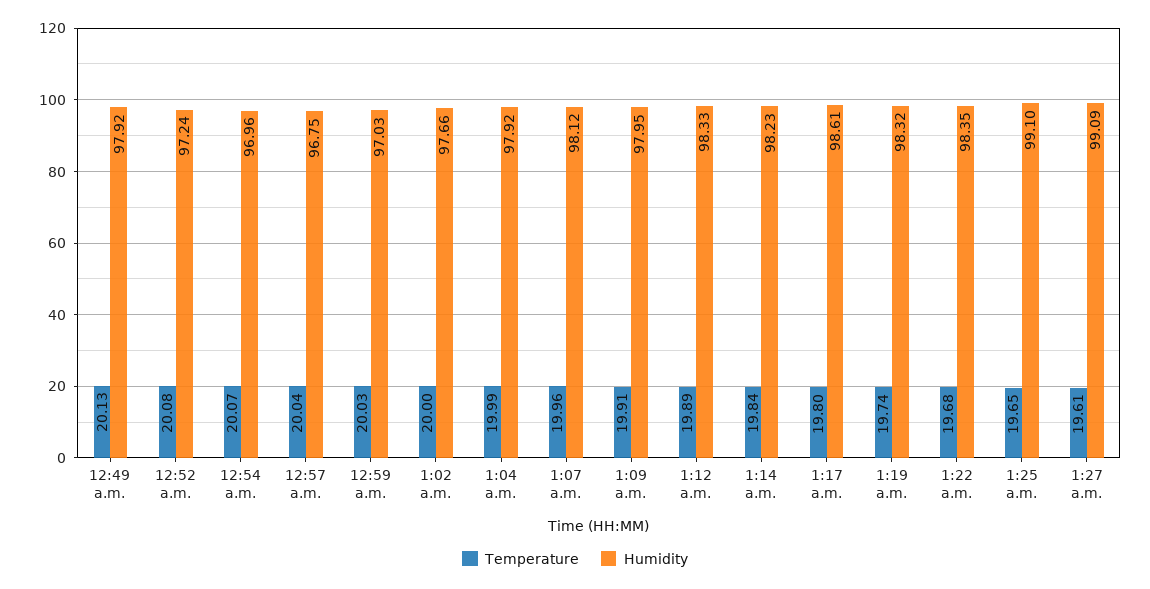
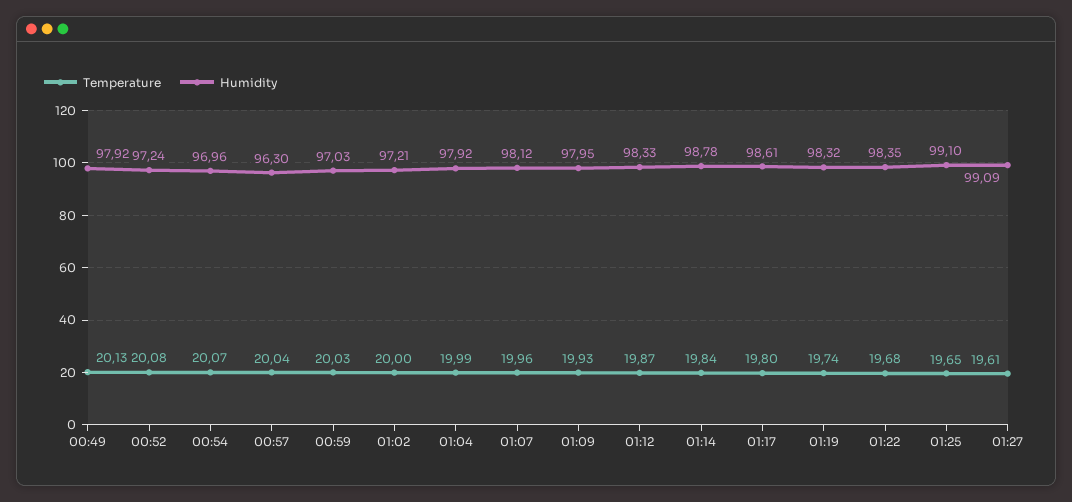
  {
    "Temperature": {
      "12:49 a.m.": 20.13,
      "12:52 a.m.": 20.08,
      "12:54 a.m.": 20.07,
      "12:57 a.m.": 20.04,
      "12:59 a.m.": 20.03,
      "1:02 a.m.": 20,
      "1:04 a.m.": 19.99,
      "1:07 a.m.": 19.96,
-     "1:09 a.m.": 19.91,
+     "1:09 a.m.": 19.93,
-     "1:12 a.m.": 19.89,
+     "1:12 a.m.": 19.87,
      "1:14 a.m.": 19.84,
      "1:17 a.m.": 19.8,
      "1:19 a.m.": 19.74,
      "1:22 a.m.": 19.68,
      "1:25 a.m.": 19.65,
      "1:27 a.m.": 19.61
    },
    "Humidity": {
      "12:49 a.m.": 97.92,
      "12:52 a.m.": 97.24,
      "12:54 a.m.": 96.96,
-     "12:57 a.m.": 96.75,
+     "12:57 a.m.": 96.3,
      "12:59 a.m.": 97.03,
-     "1:02 a.m.": 97.66,
+     "1:02 a.m.": 97.21,
      "1:04 a.m.": 97.92,
      "1:07 a.m.": 98.12,
      "1:09 a.m.": 97.95,
      "1:12 a.m.": 98.33,
-     "1:14 a.m.": 98.23,
+     "1:14 a.m.": 98.78,
      "1:17 a.m.": 98.61,
      "1:19 a.m.": 98.32,
      "1:22 a.m.": 98.35,
      "1:25 a.m.": 99.1,
      "1:27 a.m.": 99.09
    }
  }

